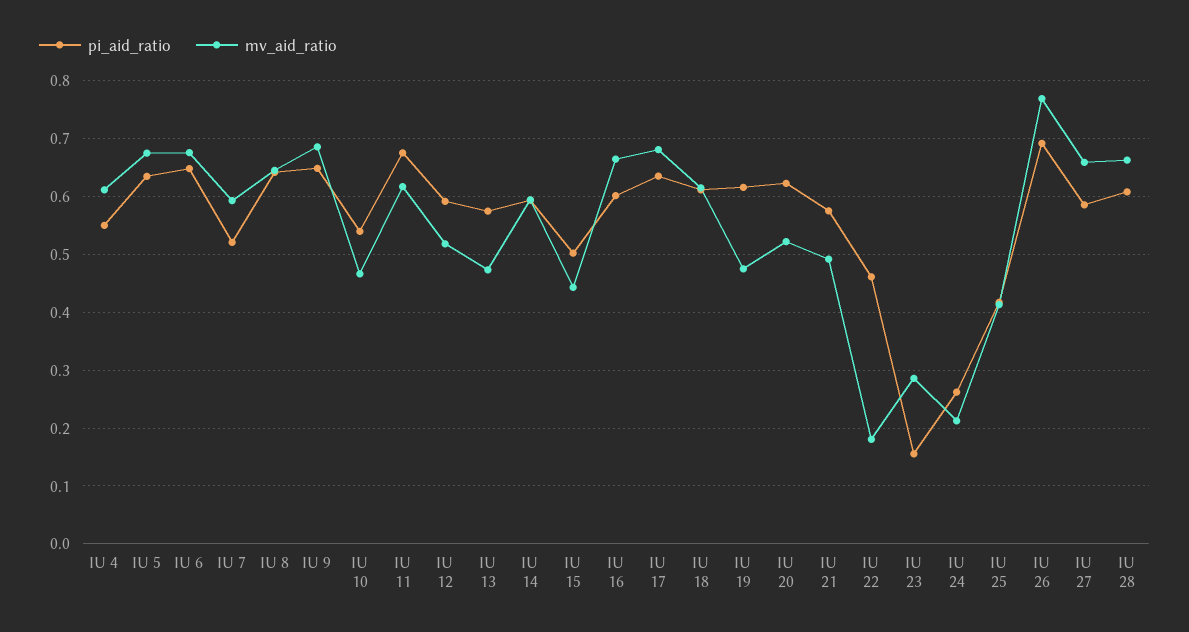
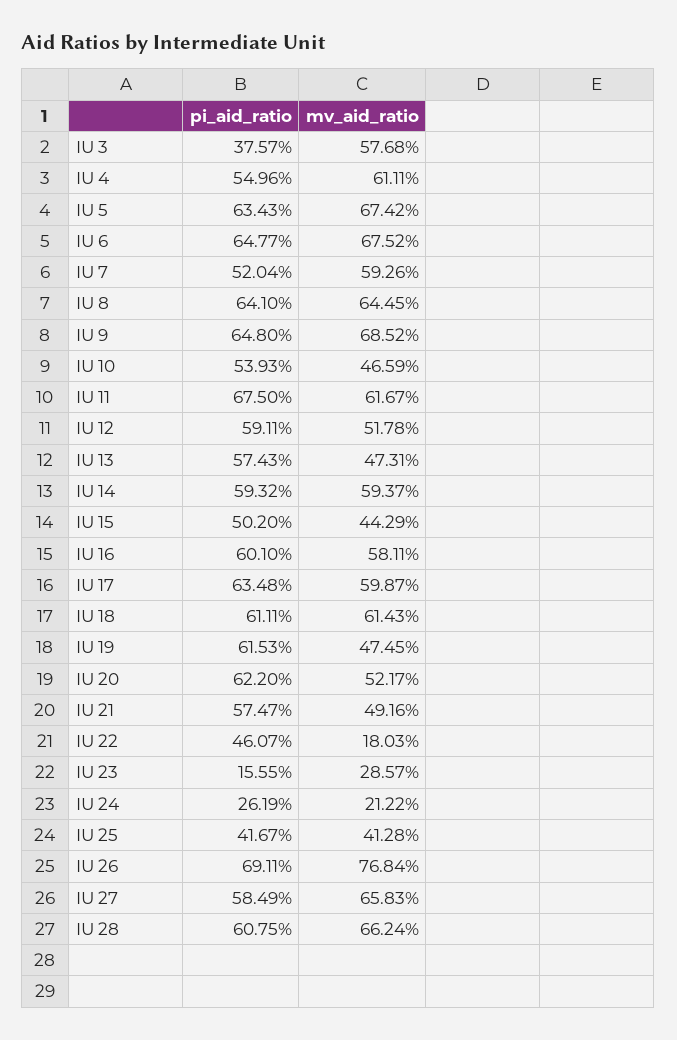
  {
    "pi_aid_ratio": {
      "IU 4": 0.5496,
      "IU 5": 0.6343,
      "IU 6": 0.6477,
      "IU 7": 0.5204,
      "IU 8": 0.641,
      "IU 9": 0.648,
      "IU 10": 0.5393,
      "IU 11": 0.675,
      "IU 12": 0.5911,
      "IU 13": 0.5743,
      "IU 14": 0.5932,
      "IU 15": 0.502,
      "IU 16": 0.601,
      "IU 17": 0.6348,
      "IU 18": 0.6111,
      "IU 19": 0.6153,
      "IU 20": 0.622,
      "IU 21": 0.5747,
      "IU 22": 0.4607,
      "IU 23": 0.1555,
      "IU 24": 0.2619,
      "IU 25": 0.4167,
      "IU 26": 0.6911,
      "IU 27": 0.5849,
-     "IU 28": 0.6075
+     "IU 28": 0.6075,
+     "IU 3": 0.3757
    },
    "mv_aid_ratio": {
      "IU 4": 0.6111,
      "IU 5": 0.6742,
      "IU 6": 0.6752,
      "IU 7": 0.5926,
      "IU 8": 0.6445,
      "IU 9": 0.6852,
      "IU 10": 0.4659,
      "IU 11": 0.6167,
      "IU 12": 0.5178,
      "IU 13": 0.4731,
      "IU 14": 0.5937,
      "IU 15": 0.4429,
-     "IU 16": 0.66,
+     "IU 16": 0.5811,
-     "IU 17": 0.68,
+     "IU 17": 0.5987,
      "IU 18": 0.6143,
      "IU 19": 0.4745,
      "IU 20": 0.5217,
      "IU 21": 0.4916,
      "IU 22": 0.1803,
      "IU 23": 0.2857,
      "IU 24": 0.2122,
      "IU 25": 0.4128,
      "IU 26": 0.7684,
      "IU 27": 0.6583,
-     "IU 28": 0.6624
+     "IU 28": 0.6624,
+     "IU 3": 0.5768
    }
  }

